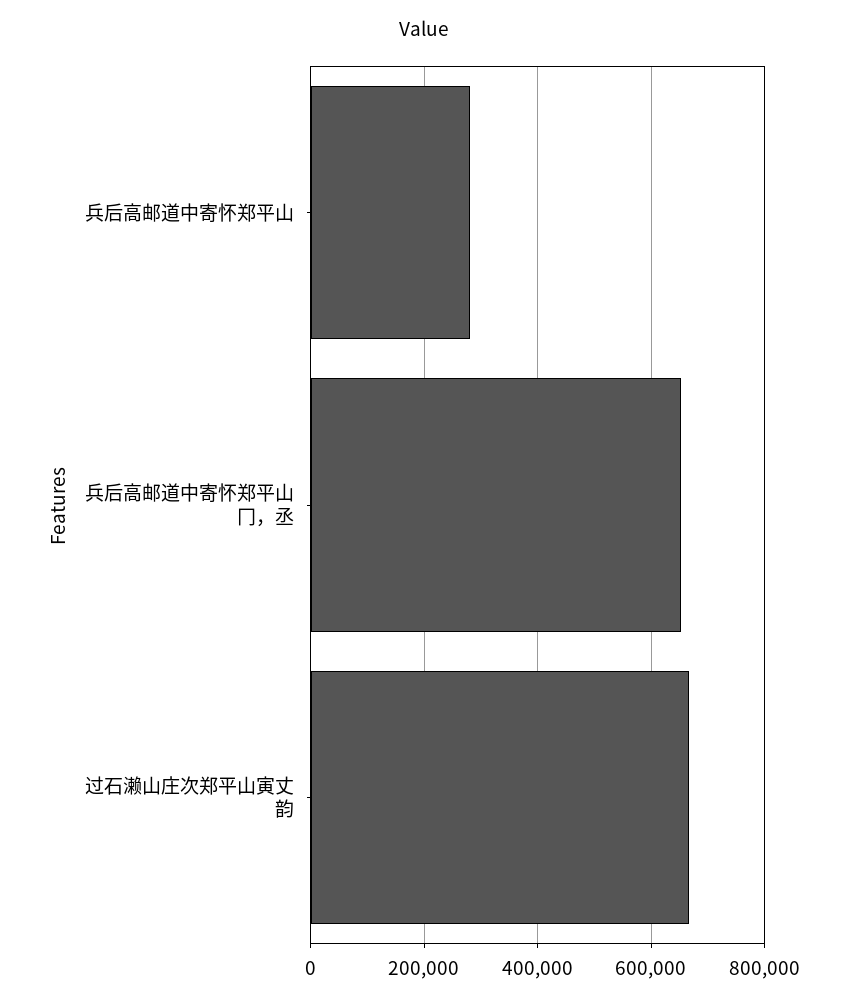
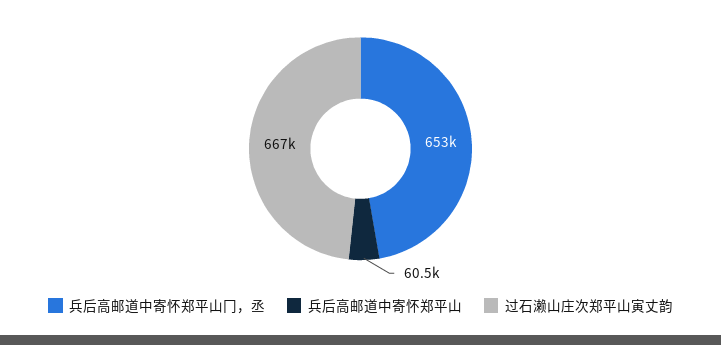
  {
-   "兵后高邮道中寄怀郑平山": 280000,
+   "兵后高邮道中寄怀郑平山": 60500,
    "兵后高邮道中寄怀郑平山冂，丞": 653000,
    "过石濑山庄次郑平山寅丈韵": 667000
  }

